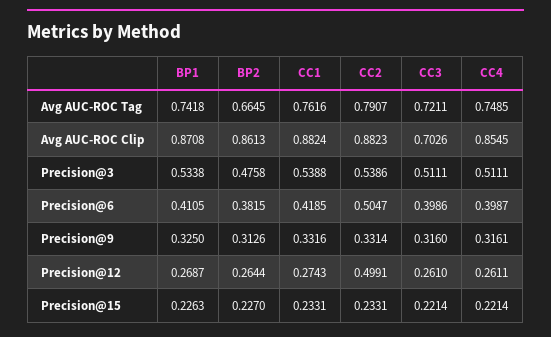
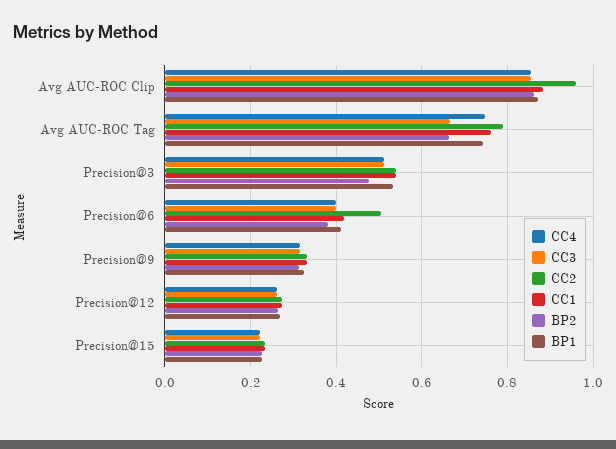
  {
    "BP1": {
      "Avg AUC-ROC Tag": 0.7418,
      "Avg AUC-ROC Clip": 0.8708,
      "Precision@3": 0.5338,
      "Precision@6": 0.4105,
      "Precision@9": 0.325,
      "Precision@12": 0.2687,
      "Precision@15": 0.2263
    },
    "BP2": {
      "Avg AUC-ROC Tag": 0.6645,
      "Avg AUC-ROC Clip": 0.8613,
      "Precision@3": 0.4758,
      "Precision@6": 0.3815,
      "Precision@9": 0.3126,
      "Precision@12": 0.2644,
      "Precision@15": 0.227
    },
    "CC1": {
      "Avg AUC-ROC Tag": 0.7616,
      "Avg AUC-ROC Clip": 0.8824,
      "Precision@3": 0.5388,
      "Precision@6": 0.4185,
      "Precision@9": 0.3316,
      "Precision@12": 0.2743,
      "Precision@15": 0.2331
    },
    "CC2": {
      "Avg AUC-ROC Tag": 0.7907,
-     "Avg AUC-ROC Clip": 0.8823,
+     "Avg AUC-ROC Clip": 0.96,
      "Precision@3": 0.5386,
      "Precision@6": 0.5047,
      "Precision@9": 0.3314,
-     "Precision@12": 0.4991,
+     "Precision@12": 0.28,
      "Precision@15": 0.2331
    },
    "CC3": {
-     "Avg AUC-ROC Tag": 0.7211,
+     "Avg AUC-ROC Tag": 0.66,
-     "Avg AUC-ROC Clip": 0.7026,
+     "Avg AUC-ROC Clip": 0.86,
      "Precision@3": 0.5111,
      "Precision@6": 0.3986,
      "Precision@9": 0.316,
      "Precision@12": 0.261,
      "Precision@15": 0.2214
    },
    "CC4": {
      "Avg AUC-ROC Tag": 0.7485,
      "Avg AUC-ROC Clip": 0.8545,
      "Precision@3": 0.5111,
      "Precision@6": 0.3987,
      "Precision@9": 0.3161,
      "Precision@12": 0.2611,
      "Precision@15": 0.2214
    }
  }

